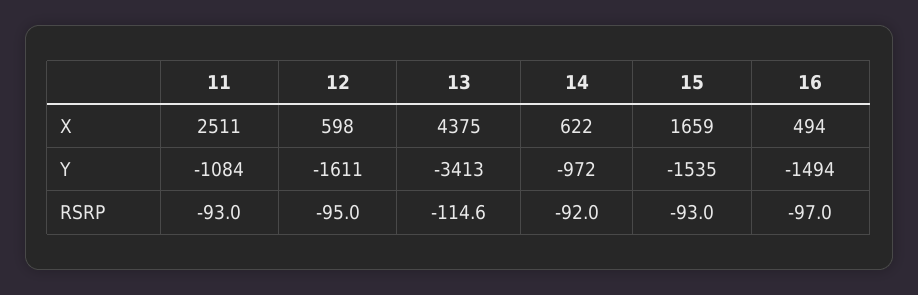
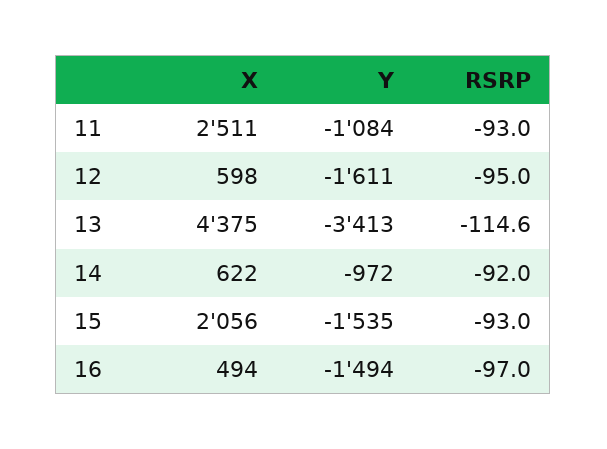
  {
    "11": {
      "X": 2511,
      "Y": -1084,
      "RSRP": -93
    },
    "12": {
      "X": 598,
      "Y": -1611,
      "RSRP": -95
    },
    "13": {
      "X": 4375,
      "Y": -3413,
      "RSRP": -114.6
    },
    "14": {
      "X": 622,
      "Y": -972,
      "RSRP": -92
    },
    "15": {
-     "X": 1659,
+     "X": 2056,
      "Y": -1535,
      "RSRP": -93
    },
    "16": {
      "X": 494,
      "Y": -1494,
      "RSRP": -97
    }
  }

